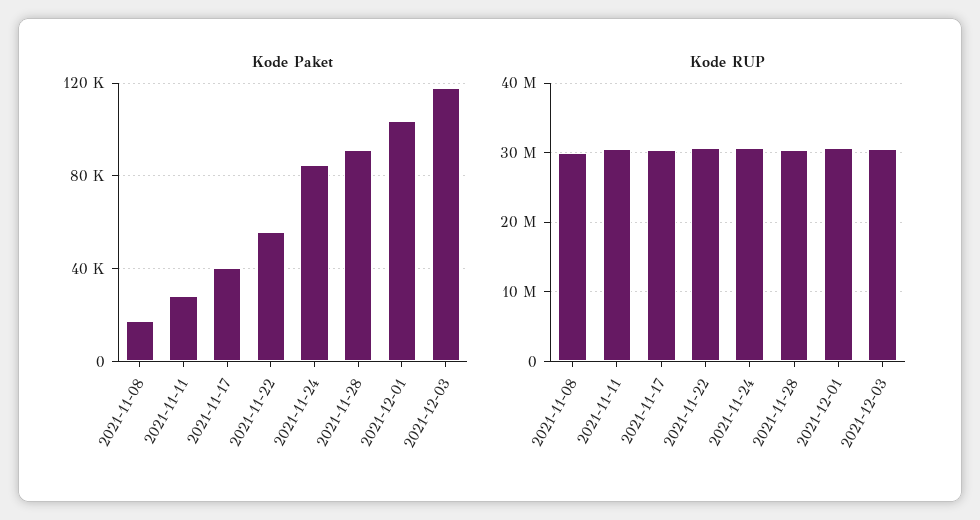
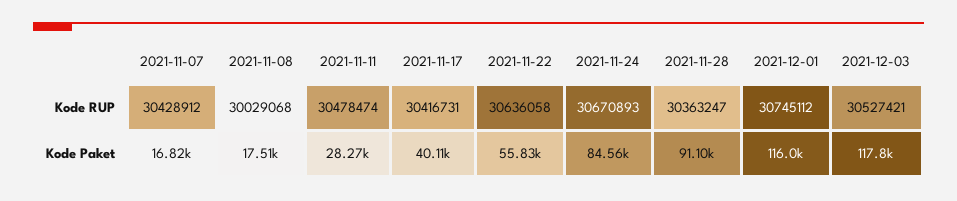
  {
    "Kode Paket": {
      "2021-11-08": 17510,
      "2021-11-11": 28270,
      "2021-11-17": 40110,
      "2021-11-22": 55830,
      "2021-11-24": 84560,
      "2021-11-28": 91100,
-     "2021-12-01": 105000,
+     "2021-12-01": 116000,
-     "2021-12-03": 117800
+     "2021-12-03": 117800,
+     "2021-11-07": 16820
    },
    "Kode RUP": {
      "2021-11-08": 30029068,
      "2021-11-11": 30478474,
      "2021-11-17": 30416731,
      "2021-11-22": 30636058,
      "2021-11-24": 30670893,
      "2021-11-28": 30363247,
      "2021-12-01": 30745112,
-     "2021-12-03": 30527421
+     "2021-12-03": 30527421,
+     "2021-11-07": 30428912
    }
  }

